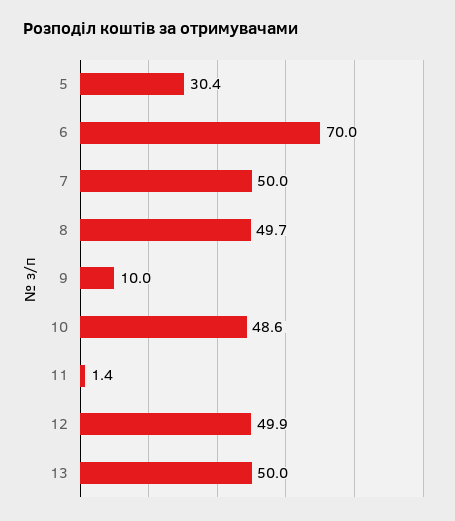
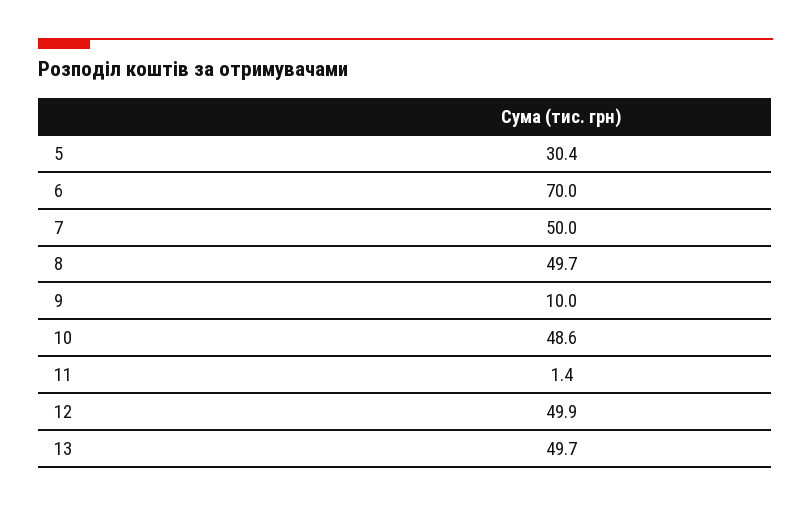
  {
    "5": 30.4,
    "6": 70,
    "7": 50,
    "8": 49.7,
    "9": 10,
    "10": 48.6,
    "11": 1.4,
    "12": 49.9,
-   "13": 50
+   "13": 49.7
  }

